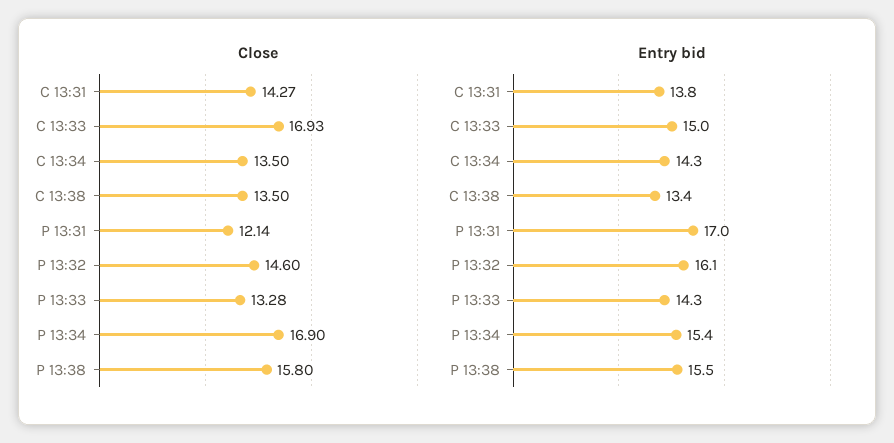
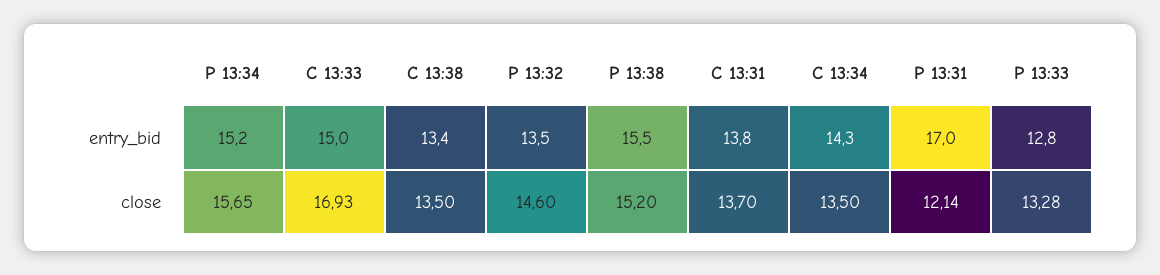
  {
    "Close": {
-     "C 13:31": 14.27,
+     "C 13:31": 13.7,
      "C 13:33": 16.93,
      "C 13:34": 13.5,
      "C 13:38": 13.5,
      "P 13:31": 12.14,
      "P 13:32": 14.6,
      "P 13:33": 13.28,
-     "P 13:34": 16.9,
+     "P 13:34": 15.65,
-     "P 13:38": 15.8
+     "P 13:38": 15.2
    },
    "Entry bid": {
      "C 13:31": 13.8,
      "C 13:33": 15,
      "C 13:34": 14.3,
      "C 13:38": 13.4,
      "P 13:31": 17,
-     "P 13:32": 16.1,
+     "P 13:32": 13.5,
-     "P 13:33": 14.3,
+     "P 13:33": 12.8,
-     "P 13:34": 15.4,
+     "P 13:34": 15.2,
      "P 13:38": 15.5
    }
  }

